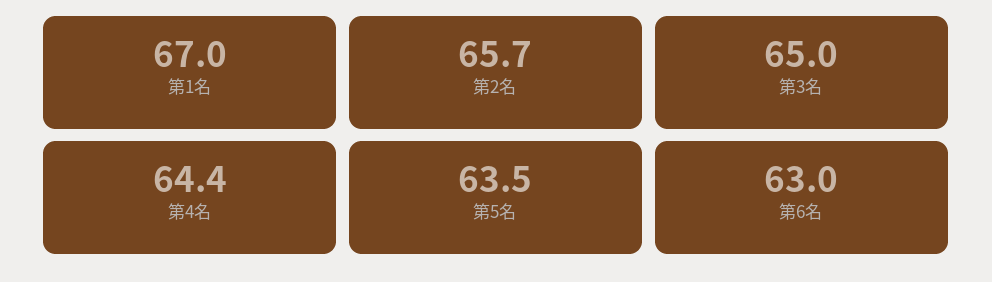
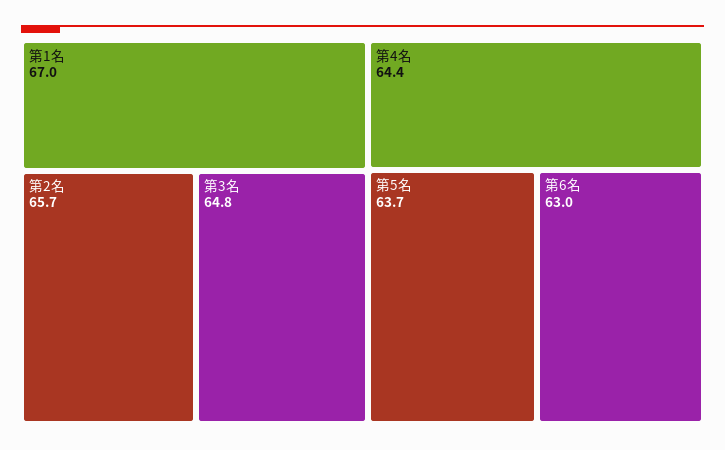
  {
    "第1名": 67,
    "第2名": 65.7,
-   "第3名": 65,
+   "第3名": 64.8,
    "第4名": 64.4,
-   "第5名": 63.5,
+   "第5名": 63.7,
    "第6名": 63
  }

